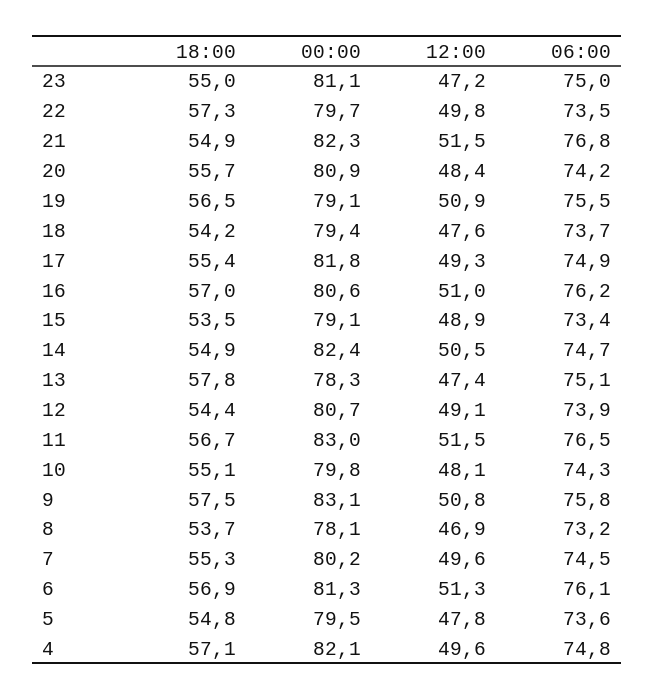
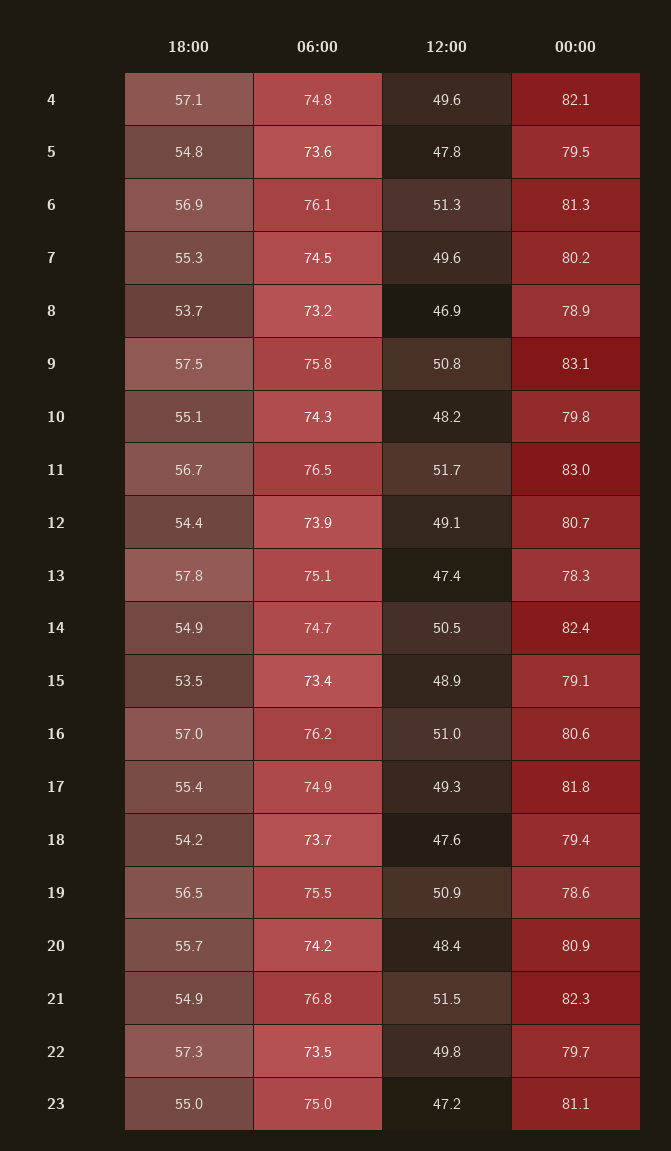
  {
    "18:00": {
      "23": 55,
      "22": 57.3,
      "21": 54.9,
      "20": 55.7,
      "19": 56.5,
      "18": 54.2,
      "17": 55.4,
      "16": 57,
      "15": 53.5,
      "14": 54.9,
      "13": 57.8,
      "12": 54.4,
      "11": 56.7,
      "10": 55.1,
      "9": 57.5,
      "8": 53.7,
      "7": 55.3,
      "6": 56.9,
      "5": 54.8,
      "4": 57.1
    },
    "00:00": {
      "23": 81.1,
      "22": 79.7,
      "21": 82.3,
      "20": 80.9,
-     "19": 79.1,
+     "19": 78.6,
      "18": 79.4,
      "17": 81.8,
      "16": 80.6,
      "15": 79.1,
      "14": 82.4,
      "13": 78.3,
      "12": 80.7,
      "11": 83,
      "10": 79.8,
      "9": 83.1,
-     "8": 78.1,
+     "8": 78.9,
      "7": 80.2,
      "6": 81.3,
      "5": 79.5,
      "4": 82.1
    },
    "12:00": {
      "23": 47.2,
      "22": 49.8,
      "21": 51.5,
      "20": 48.4,
      "19": 50.9,
      "18": 47.6,
      "17": 49.3,
      "16": 51,
      "15": 48.9,
      "14": 50.5,
      "13": 47.4,
      "12": 49.1,
-     "11": 51.5,
+     "11": 51.7,
-     "10": 48.1,
+     "10": 48.2,
      "9": 50.8,
      "8": 46.9,
      "7": 49.6,
      "6": 51.3,
      "5": 47.8,
      "4": 49.6
    },
    "06:00": {
      "23": 75,
      "22": 73.5,
      "21": 76.8,
      "20": 74.2,
      "19": 75.5,
      "18": 73.7,
      "17": 74.9,
      "16": 76.2,
      "15": 73.4,
      "14": 74.7,
      "13": 75.1,
      "12": 73.9,
      "11": 76.5,
      "10": 74.3,
      "9": 75.8,
      "8": 73.2,
      "7": 74.5,
      "6": 76.1,
      "5": 73.6,
      "4": 74.8
    }
  }

